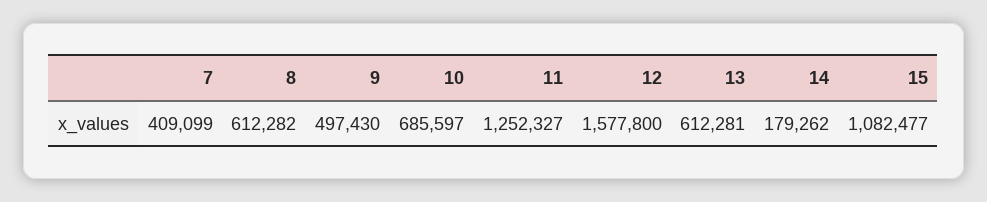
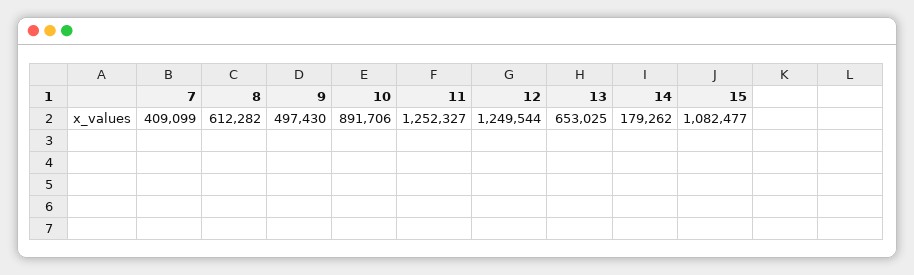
  {
    "7": 409099,
    "8": 612282,
    "9": 497430,
-   "10": 685597,
+   "10": 891706,
    "11": 1252327,
-   "12": 1577800,
+   "12": 1249544,
-   "13": 612281,
+   "13": 653025,
    "14": 179262,
    "15": 1082477
  }

